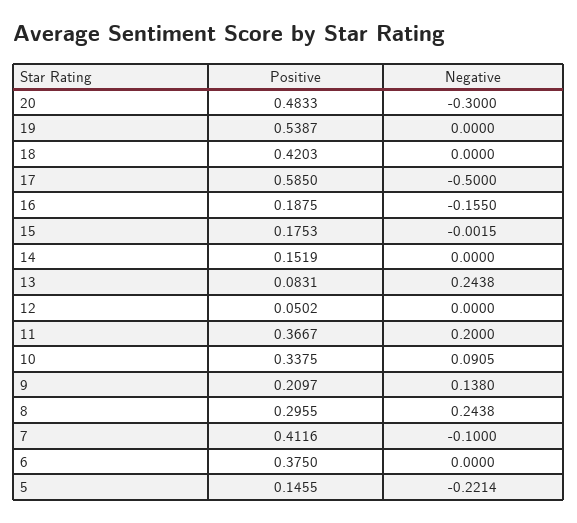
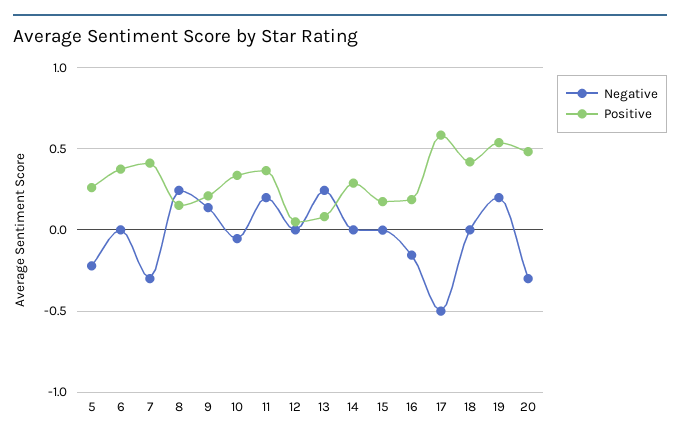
  {
    "Positive": {
      "20": 0.4833,
      "19": 0.5387,
      "18": 0.4203,
      "17": 0.585,
      "16": 0.1875,
      "15": 0.1753,
-     "14": 0.1519,
+     "14": 0.3,
      "13": 0.0831,
      "12": 0.0502,
      "11": 0.3667,
      "10": 0.3375,
      "9": 0.2097,
-     "8": 0.2955,
+     "8": 0.15,
      "7": 0.4116,
      "6": 0.375,
-     "5": 0.1455
+     "5": 0.25
    },
    "Negative": {
      "20": -0.3,
-     "19": 0,
+     "19": 0.2,
      "18": 0,
      "17": -0.5,
      "16": -0.155,
      "15": -0.0015,
      "14": 0,
      "13": 0.2438,
      "12": 0,
      "11": 0.2,
-     "10": 0.0905,
+     "10": -0.05,
      "9": 0.138,
      "8": 0.2438,
-     "7": -0.1,
+     "7": -0.3,
      "6": 0,
      "5": -0.2214
    }
  }

